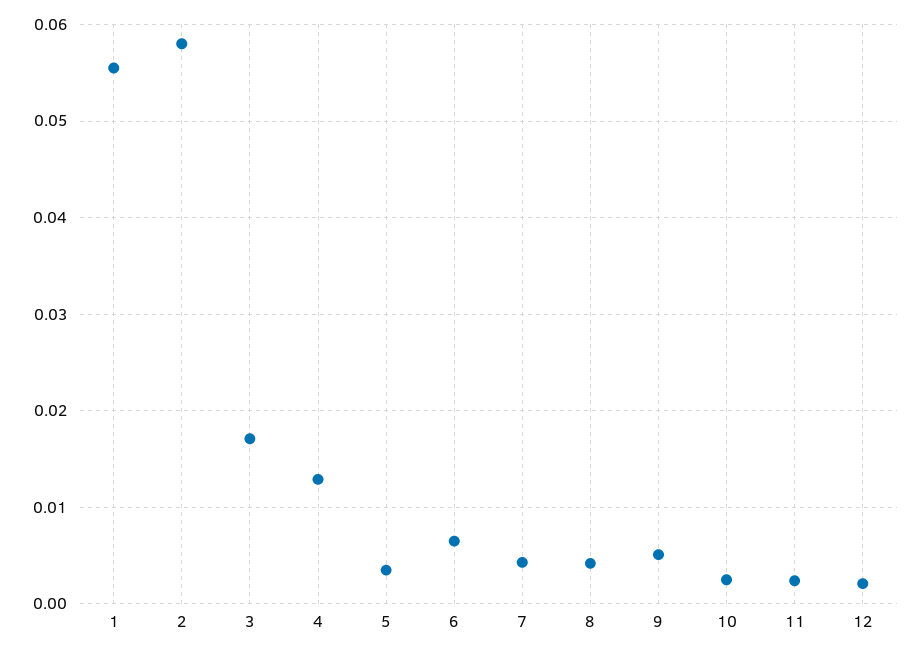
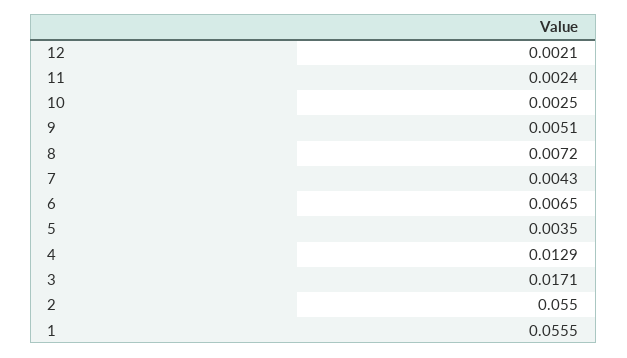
  {
    "1": 0.0555,
-   "2": 0.058,
+   "2": 0.055,
    "3": 0.0171,
    "4": 0.0129,
    "5": 0.0035,
    "6": 0.0065,
    "7": 0.0043,
-   "8": 0.004,
+   "8": 0.0072,
    "9": 0.0051,
    "10": 0.0025,
    "11": 0.0024,
    "12": 0.0021
  }

